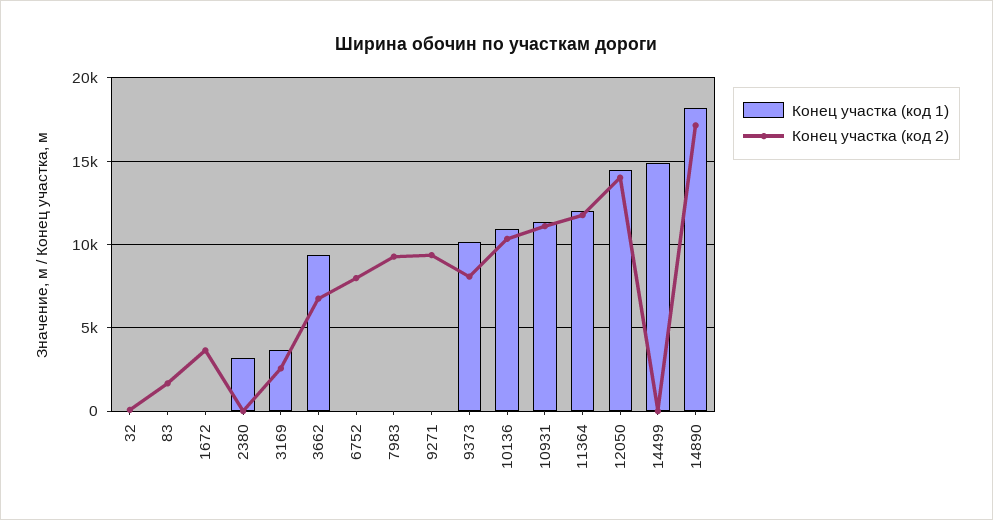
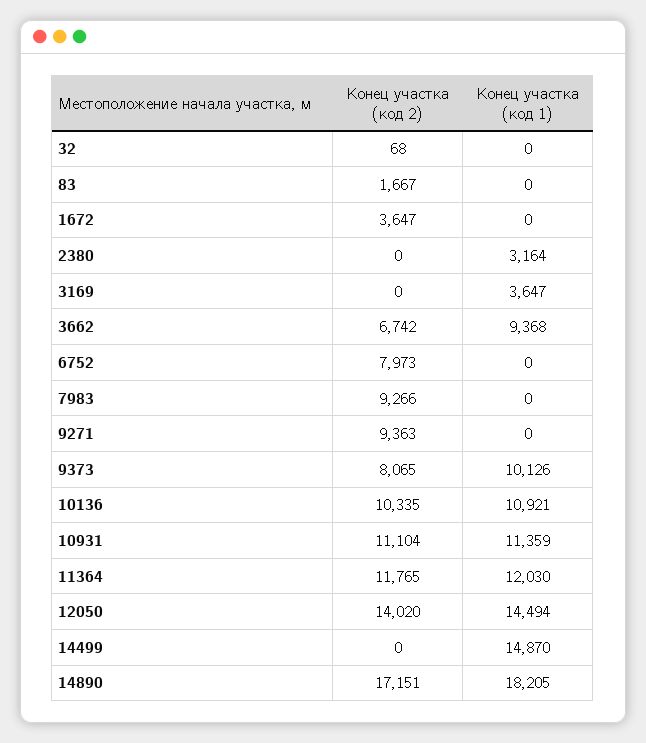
  {
    "Конец участка (код 1)": {
      "32": 0,
      "83": 0,
      "1672": 0,
      "2380": 3164,
      "3169": 3647,
      "3662": 9368,
      "6752": 0,
      "7983": 0,
      "9271": 0,
      "9373": 10126,
      "10136": 10921,
      "10931": 11359,
      "11364": 12030,
      "12050": 14494,
      "14499": 14870,
      "14890": 18205
    },
    "Конец участка (код 2)": {
      "32": 68,
      "83": 1667,
      "1672": 3647,
      "2380": 0,
-     "3169": 2500,
+     "3169": 0,
      "3662": 6742,
      "6752": 7973,
      "7983": 9266,
      "9271": 9363,
      "9373": 8065,
      "10136": 10335,
      "10931": 11104,
      "11364": 11765,
      "12050": 14020,
      "14499": 0,
      "14890": 17151
    }
  }

